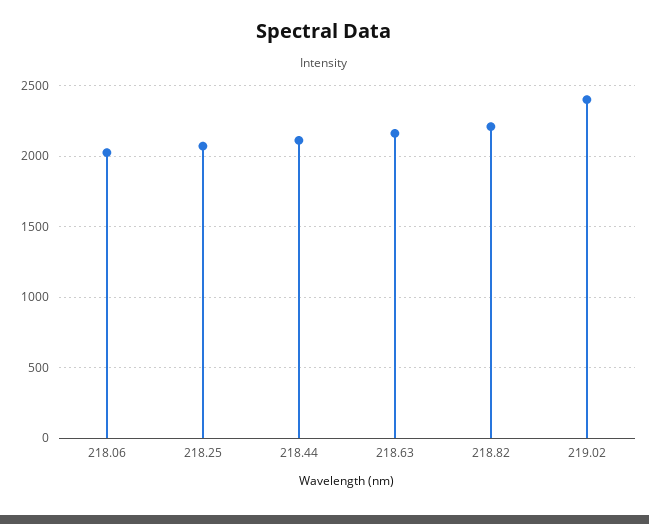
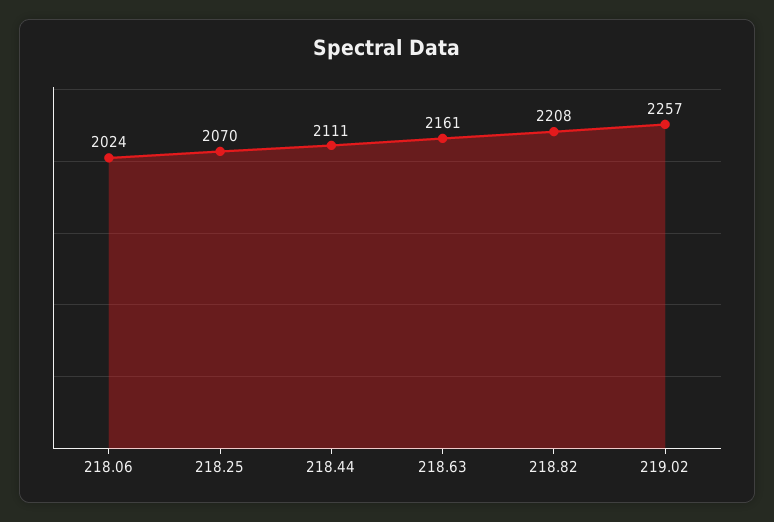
  {
    "218.06": 2024,
    "218.25": 2070,
    "218.44": 2111,
    "218.63": 2161,
    "218.82": 2208,
-   "219.02": 2400
+   "219.02": 2257
  }

